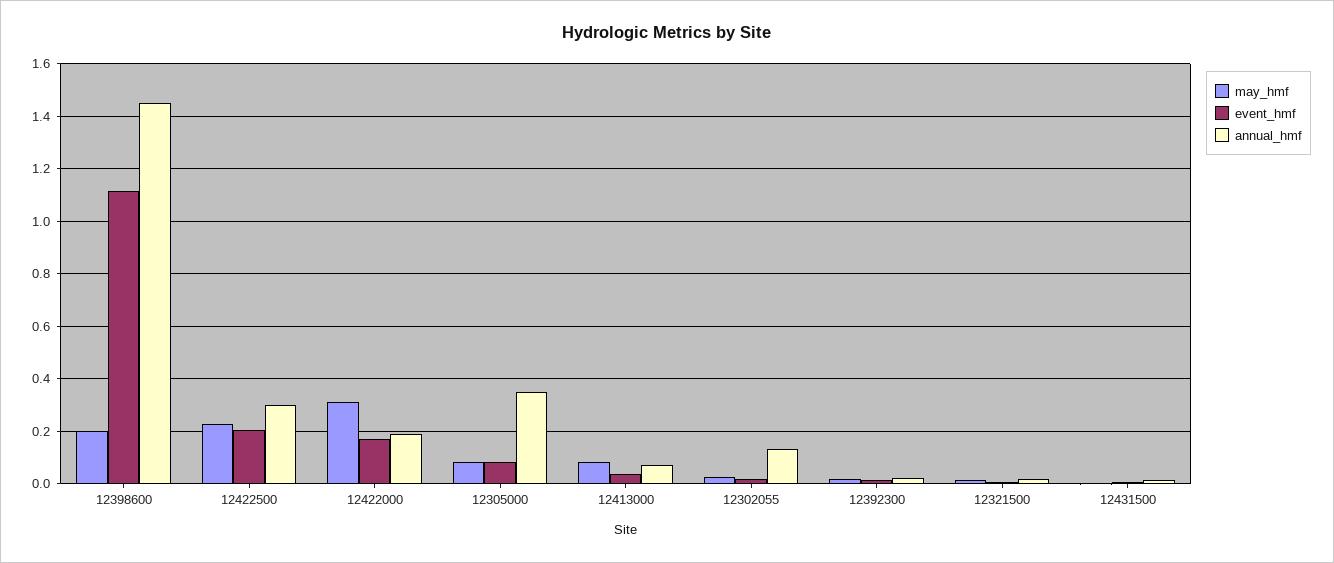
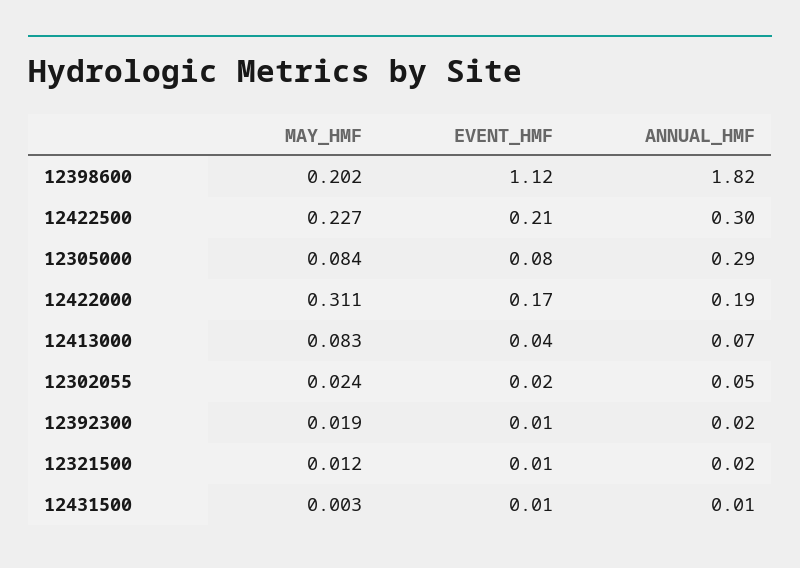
  {
    "may_hmf": {
      "12398600": 0.202,
      "12422500": 0.227,
      "12422000": 0.311,
      "12305000": 0.084,
      "12413000": 0.083,
      "12302055": 0.024,
      "12392300": 0.019,
      "12321500": 0.012,
      "12431500": 0.003
    },
    "event_hmf": {
      "12398600": 1.12,
      "12422500": 0.21,
      "12422000": 0.17,
      "12305000": 0.08,
      "12413000": 0.04,
      "12302055": 0.02,
      "12392300": 0.01,
      "12321500": 0.01,
      "12431500": 0.01
    },
    "annual_hmf": {
-     "12398600": 1.45,
+     "12398600": 1.82,
      "12422500": 0.3,
      "12422000": 0.19,
-     "12305000": 0.35,
+     "12305000": 0.29,
      "12413000": 0.07,
-     "12302055": 0.125,
+     "12302055": 0.05,
      "12392300": 0.02,
      "12321500": 0.02,
      "12431500": 0.01
    }
  }

